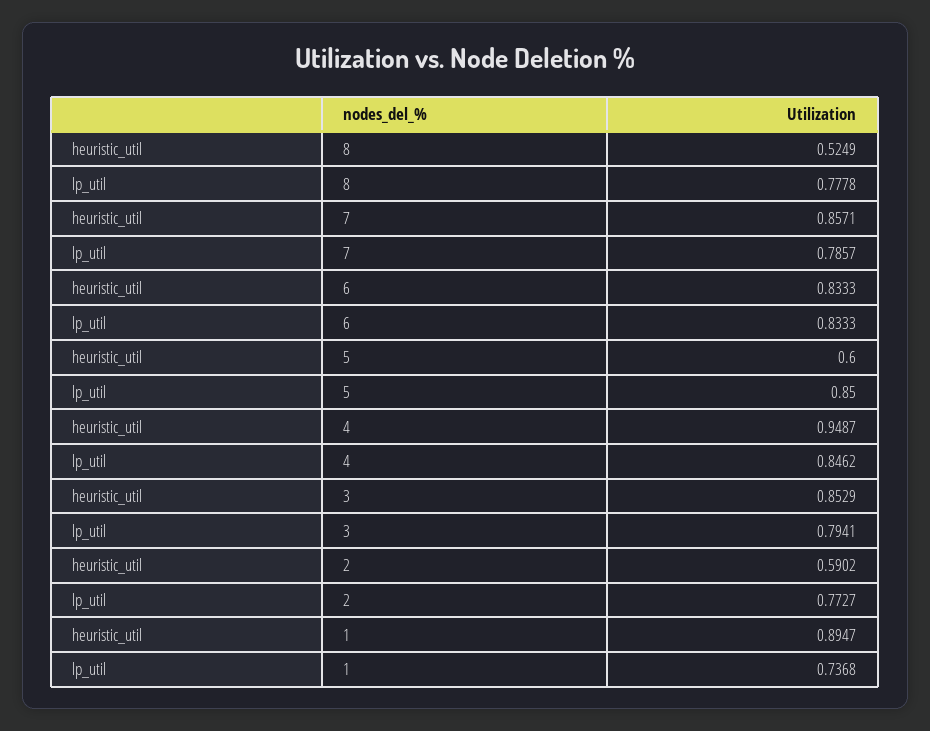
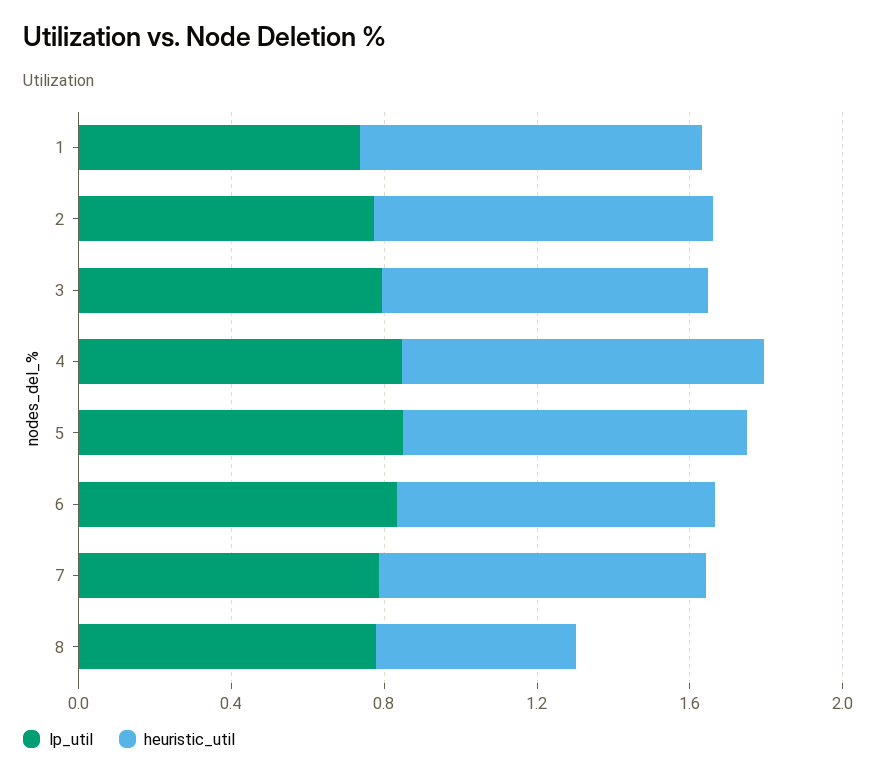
  {
    "heuristic_util": {
      "8": 0.5249,
      "7": 0.8571,
      "6": 0.8333,
-     "5": 0.6,
+     "5": 0.9,
      "4": 0.9487,
      "3": 0.8529,
-     "2": 0.5902,
+     "2": 0.9,
      "1": 0.8947
    },
    "lp_util": {
      "8": 0.7778,
      "7": 0.7857,
      "6": 0.8333,
      "5": 0.85,
      "4": 0.8462,
      "3": 0.7941,
      "2": 0.7727,
      "1": 0.7368
    }
  }

